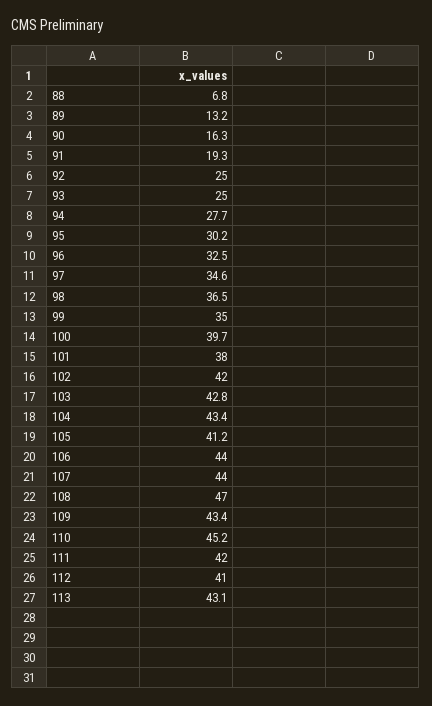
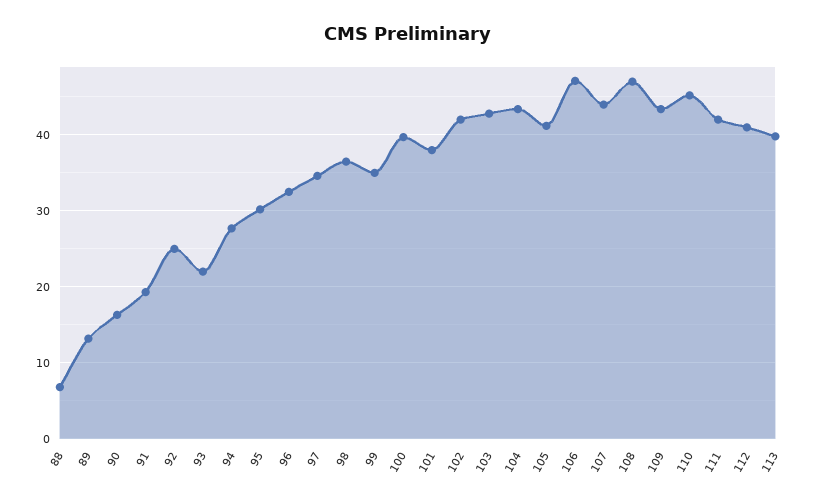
  {
    "88": 6.8,
    "89": 13.2,
    "90": 16.3,
    "91": 19.3,
    "92": 25,
-   "93": 25,
+   "93": 22,
    "94": 27.7,
    "95": 30.2,
    "96": 32.5,
    "97": 34.6,
    "98": 36.5,
    "99": 35,
    "100": 39.7,
    "101": 38,
    "102": 42,
    "103": 42.8,
    "104": 43.4,
    "105": 41.2,
-   "106": 44,
+   "106": 47,
    "107": 44,
    "108": 47,
    "109": 43.4,
    "110": 45.2,
    "111": 42,
    "112": 41,
-   "113": 43.1
+   "113": 40
  }

